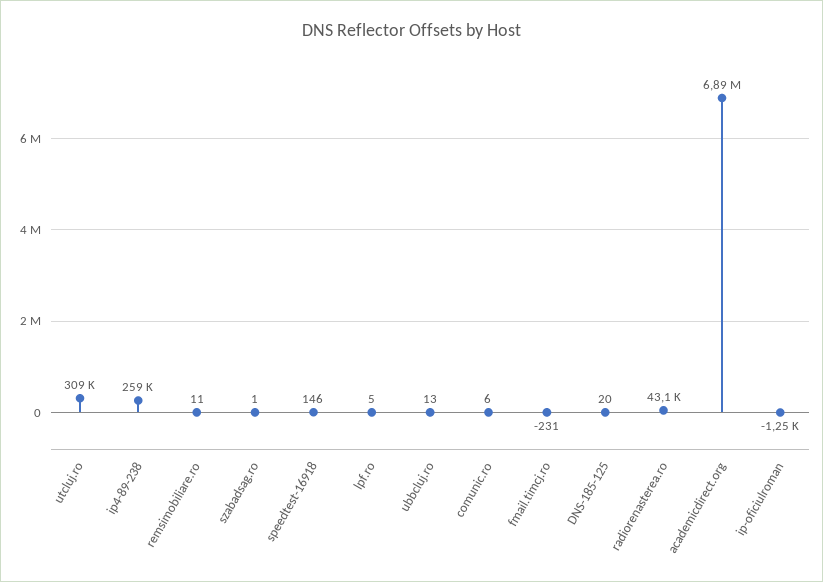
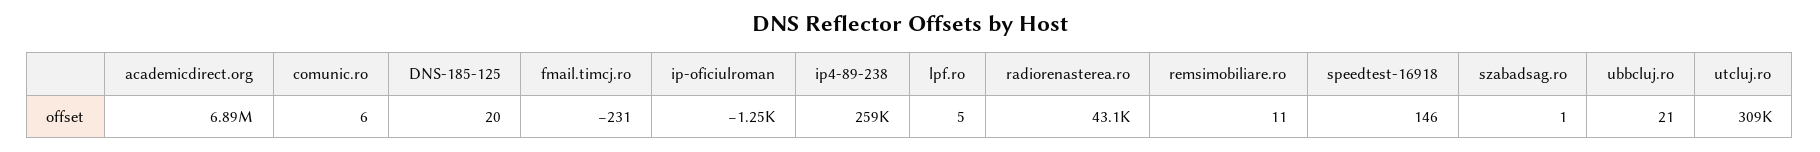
  {
    "utcluj.ro": 309000,
    "ip4-89-238": 259000,
    "remsimobiliare.ro": 11,
    "szabadsag.ro": 1,
    "speedtest-16918": 146,
    "lpf.ro": 5,
-   "ubbcluj.ro": 13,
+   "ubbcluj.ro": 21,
    "comunic.ro": 6,
    "fmail.timcj.ro": -231,
    "DNS-185-125": 20,
    "radiorenasterea.ro": 43100,
    "academicdirect.org": 6890000,
    "ip-oficiulroman": -1250
  }

